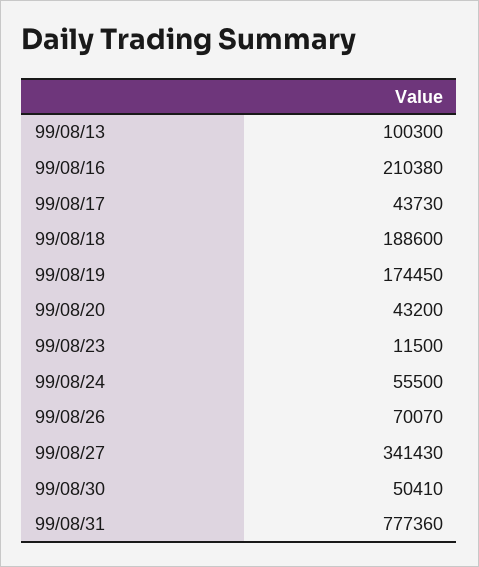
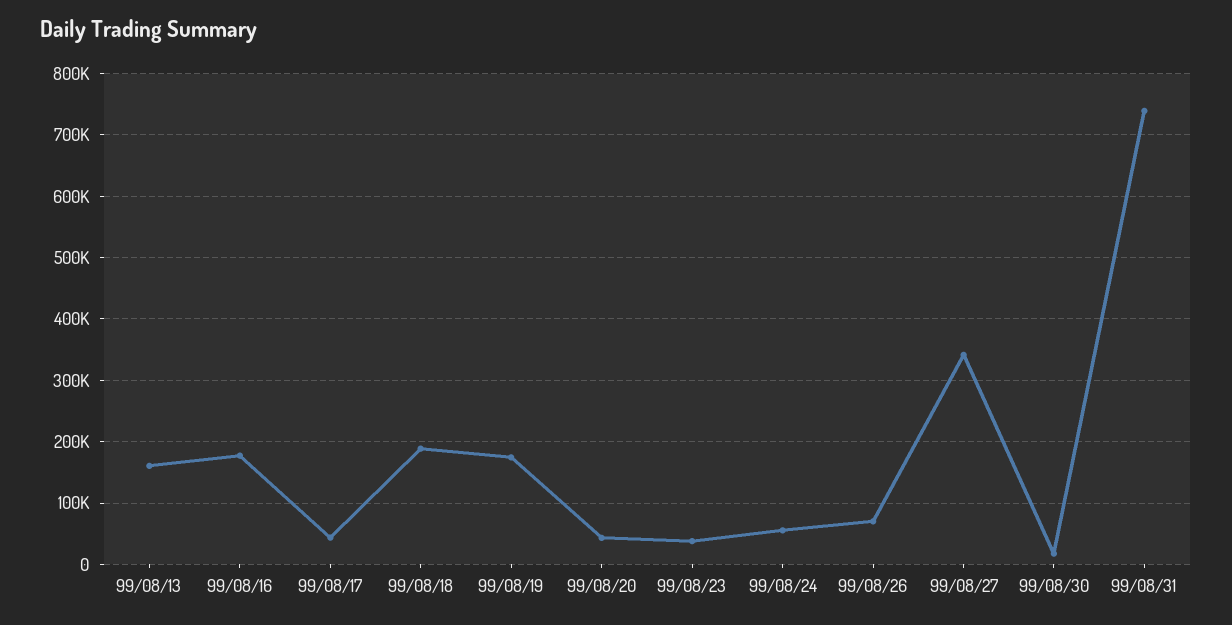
  {
-   "99/08/13": 100300,
+   "99/08/13": 160000,
-   "99/08/16": 210380,
+   "99/08/16": 180000,
    "99/08/17": 43730,
    "99/08/18": 188600,
    "99/08/19": 174450,
    "99/08/20": 43200,
-   "99/08/23": 11500,
+   "99/08/23": 40000,
    "99/08/24": 55500,
    "99/08/26": 70070,
    "99/08/27": 341430,
-   "99/08/30": 50410,
+   "99/08/30": 20000,
-   "99/08/31": 777360
+   "99/08/31": 740000
  }

